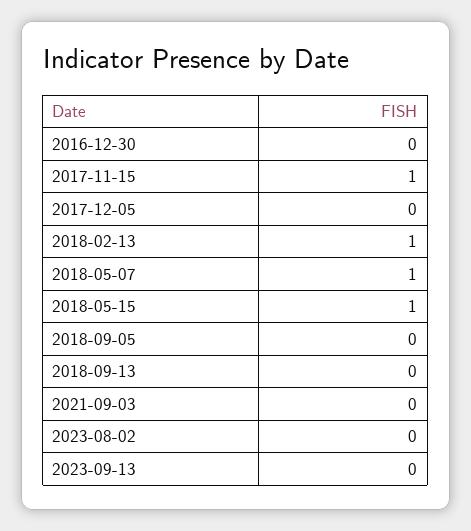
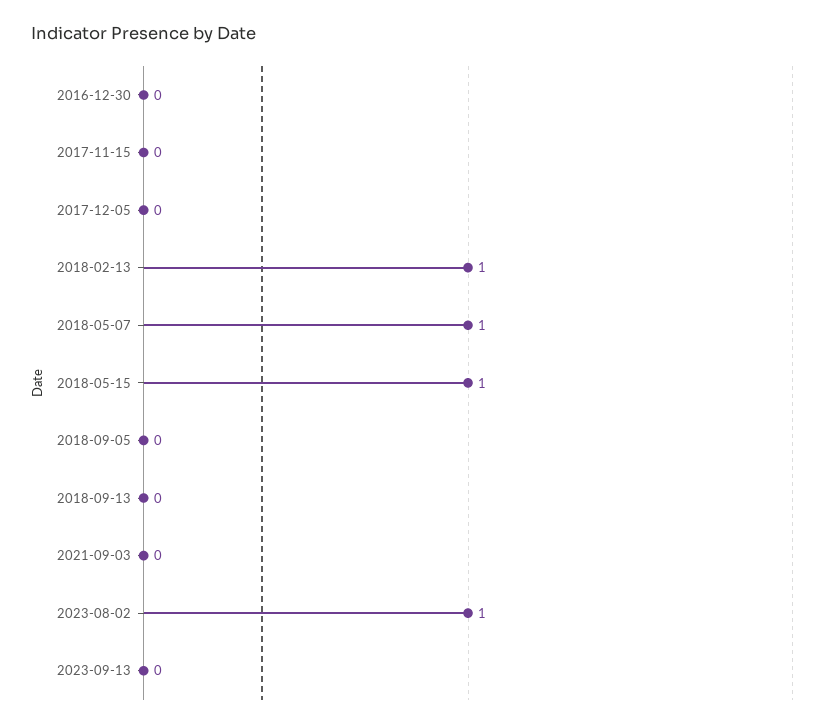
  {
    "2016-12-30": 0,
-   "2017-11-15": 1,
+   "2017-11-15": 0,
    "2017-12-05": 0,
    "2018-02-13": 1,
    "2018-05-07": 1,
    "2018-05-15": 1,
    "2018-09-05": 0,
    "2018-09-13": 0,
    "2021-09-03": 0,
-   "2023-08-02": 0,
+   "2023-08-02": 1,
    "2023-09-13": 0
  }

